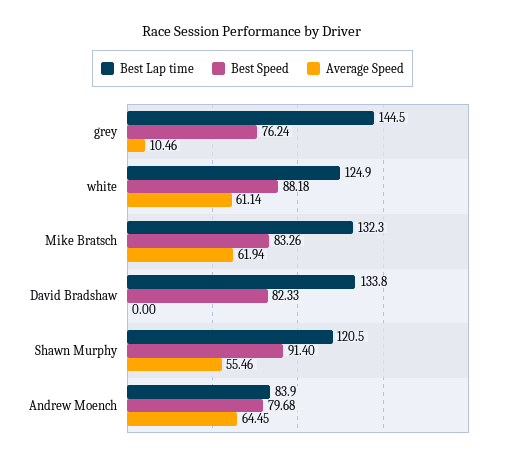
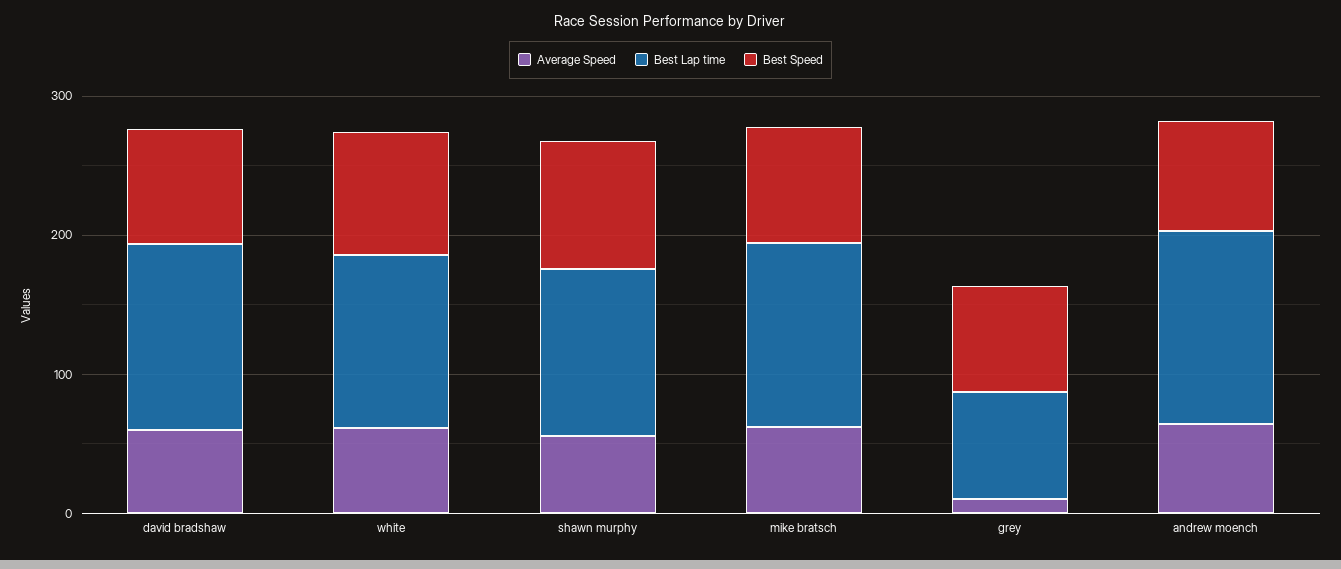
  {
    "Best Lap time": {
-     "grey": 144.5,
+     "grey": 80,
      "white": 124.9,
      "Mike Bratsch": 132.3,
      "David Bradshaw": 133.8,
      "Shawn Murphy": 120.5,
-     "Andrew Moench": 83.9
+     "Andrew Moench": 140
    },
    "Best Speed": {
      "grey": 76.24,
      "white": 88.18,
      "Mike Bratsch": 83.26,
      "David Bradshaw": 82.33,
      "Shawn Murphy": 91.4,
      "Andrew Moench": 79.68
    },
    "Average Speed": {
      "grey": 10.46,
      "white": 61.14,
      "Mike Bratsch": 61.94,
-     "David Bradshaw": 0,
+     "David Bradshaw": 60,
      "Shawn Murphy": 55.46,
      "Andrew Moench": 64.45
    }
  }

